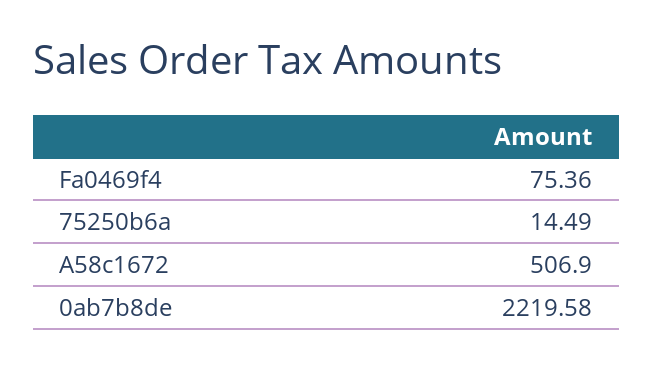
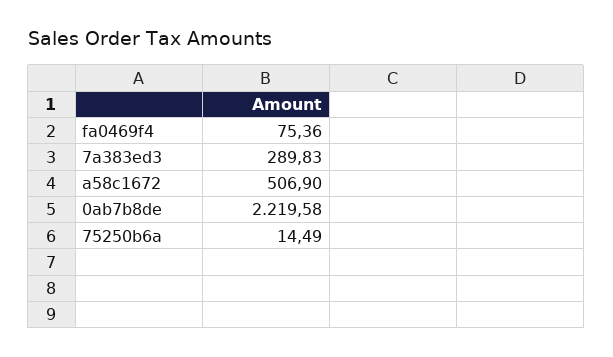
  {
    "Fa0469f4": 75.36,
    "75250b6a": 14.49,
    "A58c1672": 506.9,
-   "0ab7b8de": 2219.58
+   "0ab7b8de": 2219.58,
+   "7a383ed3": 289.83
  }

